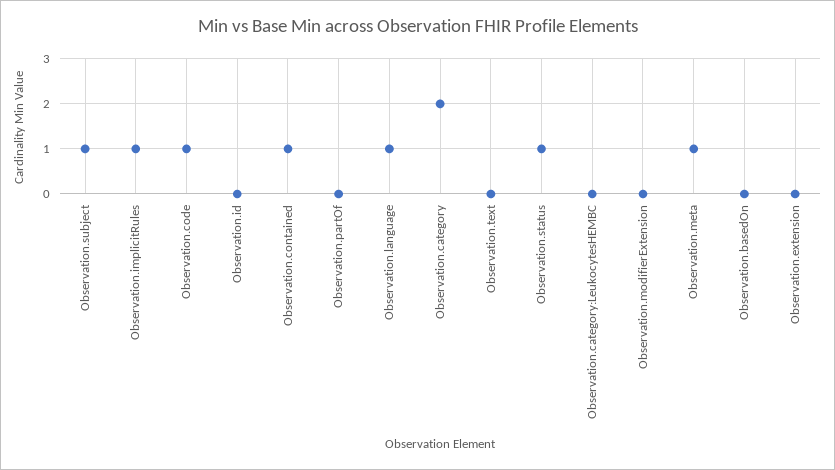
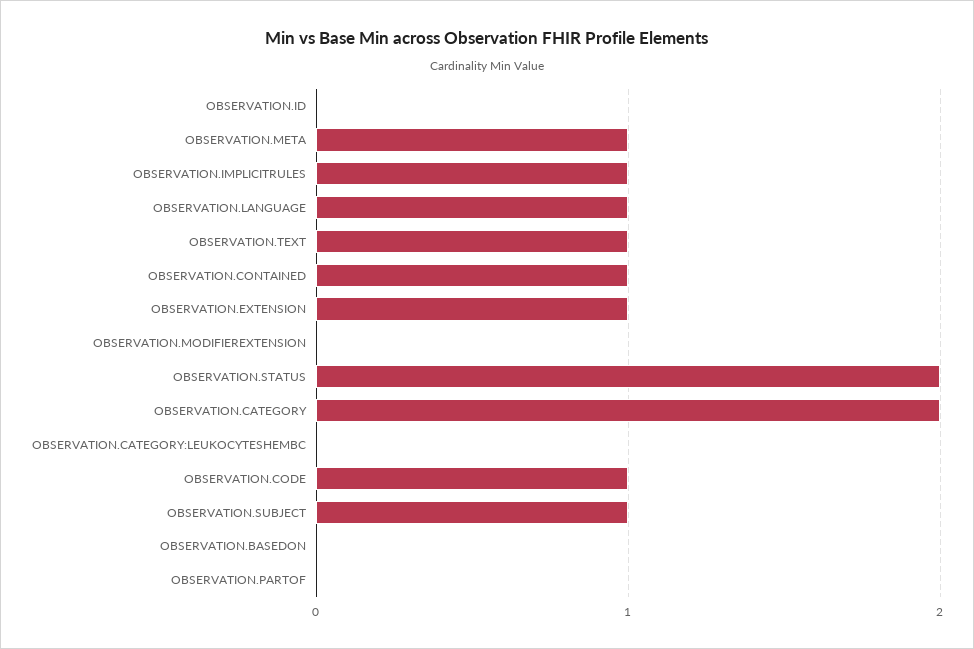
  {
    "Observation.subject": 1,
    "Observation.implicitRules": 1,
    "Observation.code": 1,
    "Observation.id": 0,
    "Observation.contained": 1,
    "Observation.partOf": 0,
    "Observation.language": 1,
    "Observation.category": 2,
-   "Observation.text": 0,
+   "Observation.text": 1,
-   "Observation.status": 1,
+   "Observation.status": 2,
    "Observation.category:LeukocytesHEMBC": 0,
    "Observation.modifierExtension": 0,
    "Observation.meta": 1,
    "Observation.basedOn": 0,
-   "Observation.extension": 0
+   "Observation.extension": 1
  }

